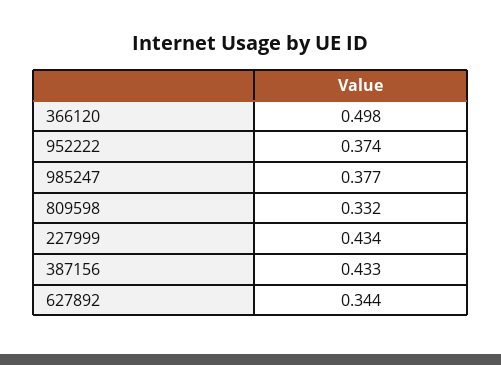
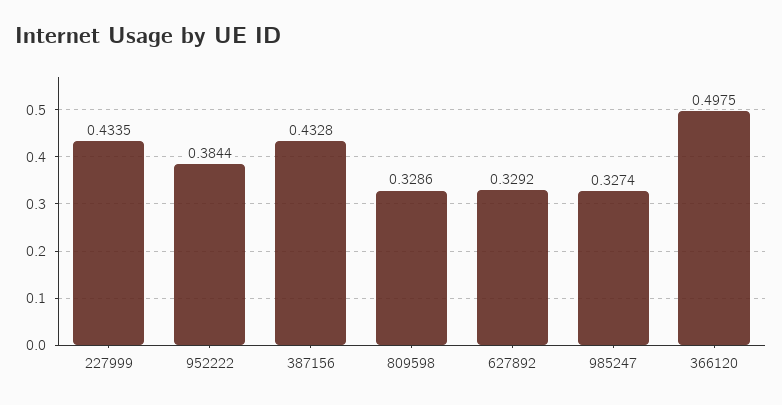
  {
    "366120": 0.4975,
-   "952222": 0.374,
+   "952222": 0.3844,
-   "985247": 0.377,
+   "985247": 0.3274,
-   "809598": 0.332,
+   "809598": 0.3286,
    "227999": 0.4335,
    "387156": 0.4328,
-   "627892": 0.344
+   "627892": 0.3292
  }

